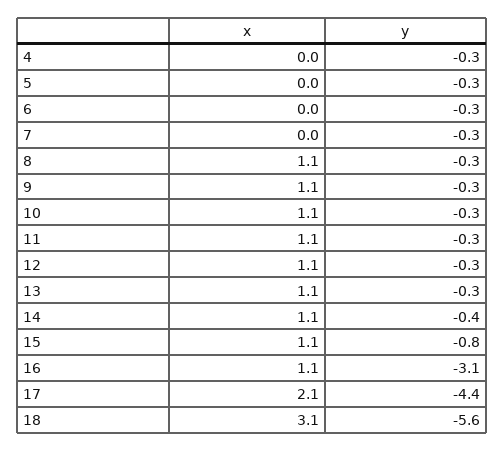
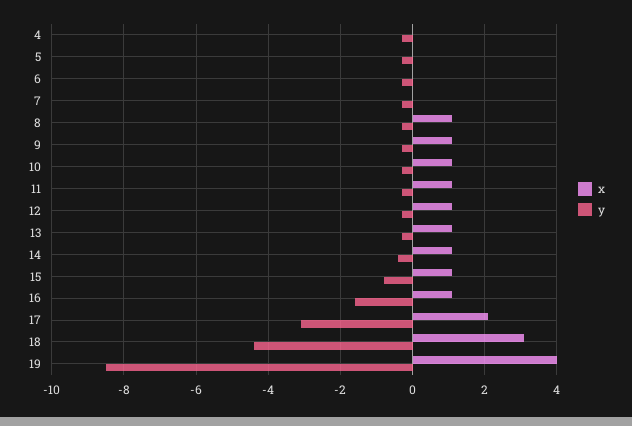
  {
    "x": {
      "4": 0,
      "5": 0,
      "6": 0,
      "7": 0,
      "8": 1.1,
      "9": 1.1,
      "10": 1.1,
      "11": 1.1,
      "12": 1.1,
      "13": 1.1,
      "14": 1.1,
      "15": 1.1,
      "16": 1.1,
      "17": 2.1,
-     "18": 3.1
+     "18": 3.1,
+     "19": 4
    },
    "y": {
      "4": -0.3,
      "5": -0.3,
      "6": -0.3,
      "7": -0.3,
      "8": -0.3,
      "9": -0.3,
      "10": -0.3,
      "11": -0.3,
      "12": -0.3,
      "13": -0.3,
      "14": -0.4,
      "15": -0.8,
-     "16": -3.1,
+     "16": -1.5,
-     "17": -4.4,
+     "17": -3,
-     "18": -5.6
+     "18": -4.5,
+     "19": -8.5
    }
  }

